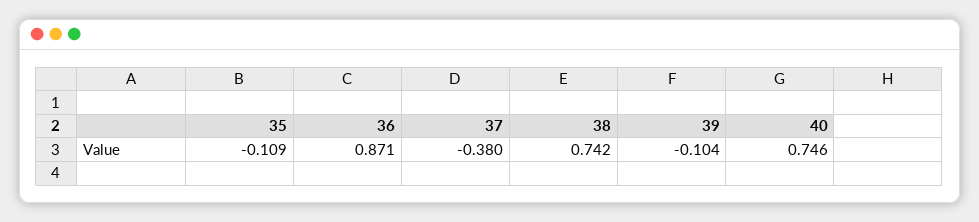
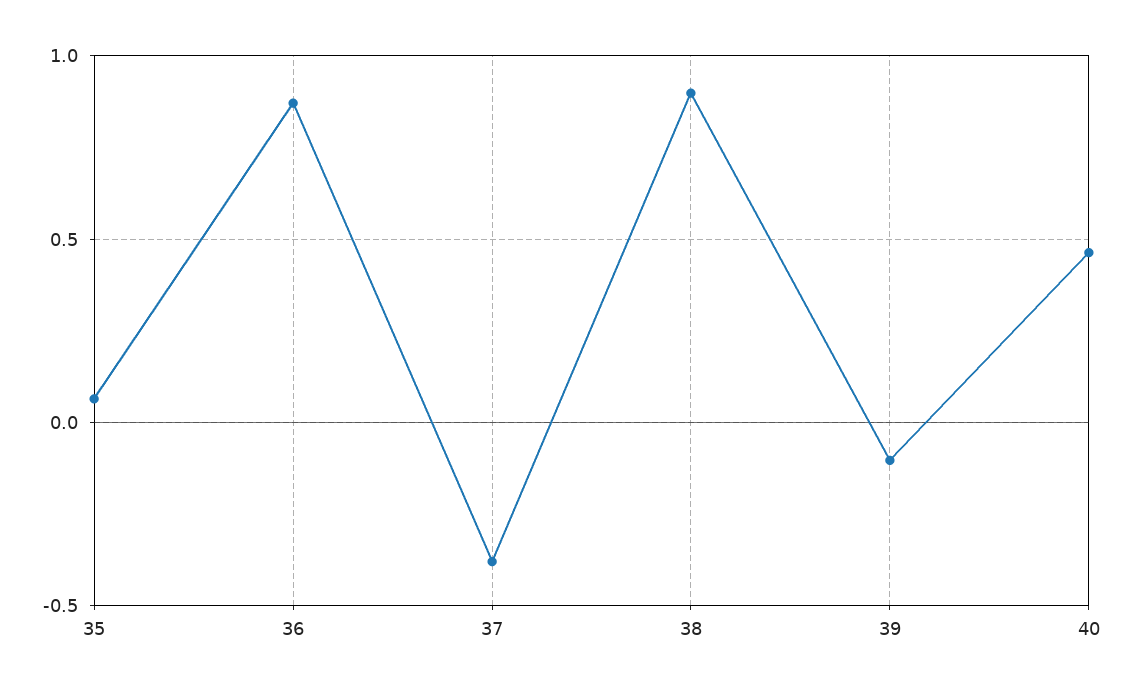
  {
-   "35": -0.109,
+   "35": 0.05,
    "36": 0.871,
    "37": -0.38,
-   "38": 0.742,
+   "38": 0.9,
    "39": -0.104,
-   "40": 0.746
+   "40": 0.45
  }

